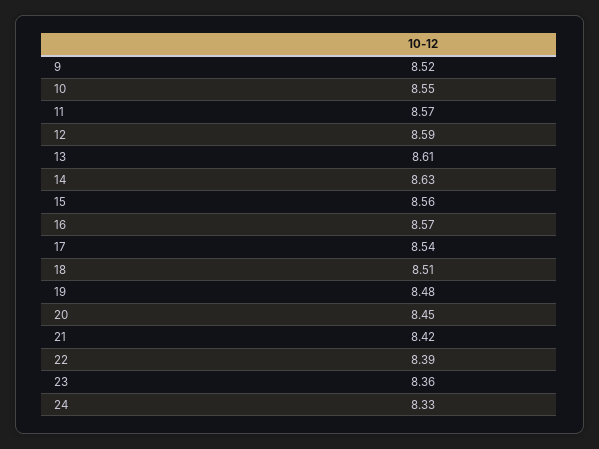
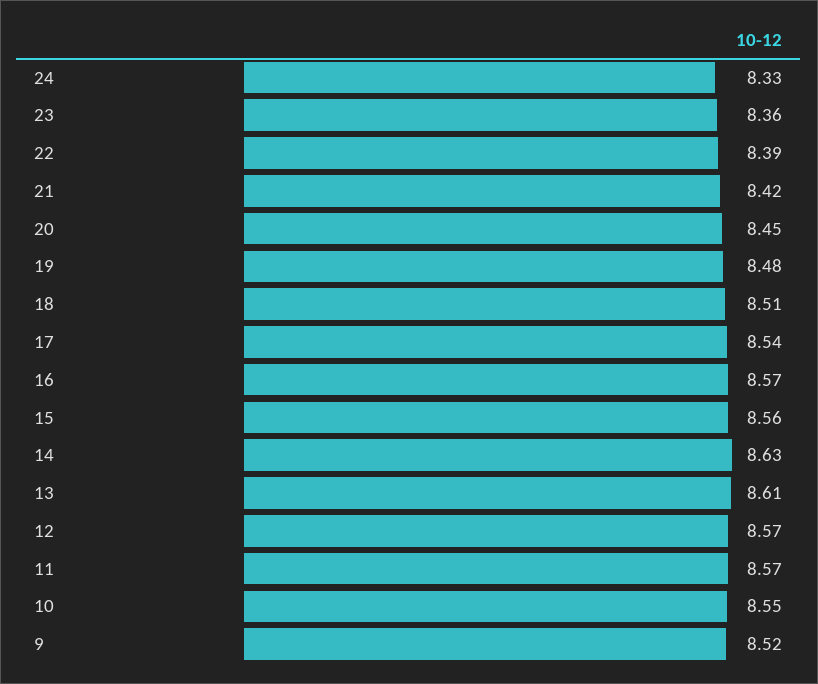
  {
    "9": 8.52,
    "10": 8.55,
    "11": 8.57,
-   "12": 8.59,
+   "12": 8.57,
    "13": 8.61,
    "14": 8.63,
    "15": 8.56,
    "16": 8.57,
    "17": 8.54,
    "18": 8.51,
    "19": 8.48,
    "20": 8.45,
    "21": 8.42,
    "22": 8.39,
    "23": 8.36,
    "24": 8.33
  }

